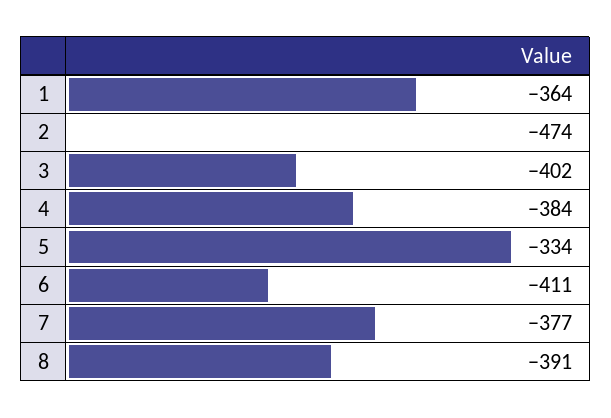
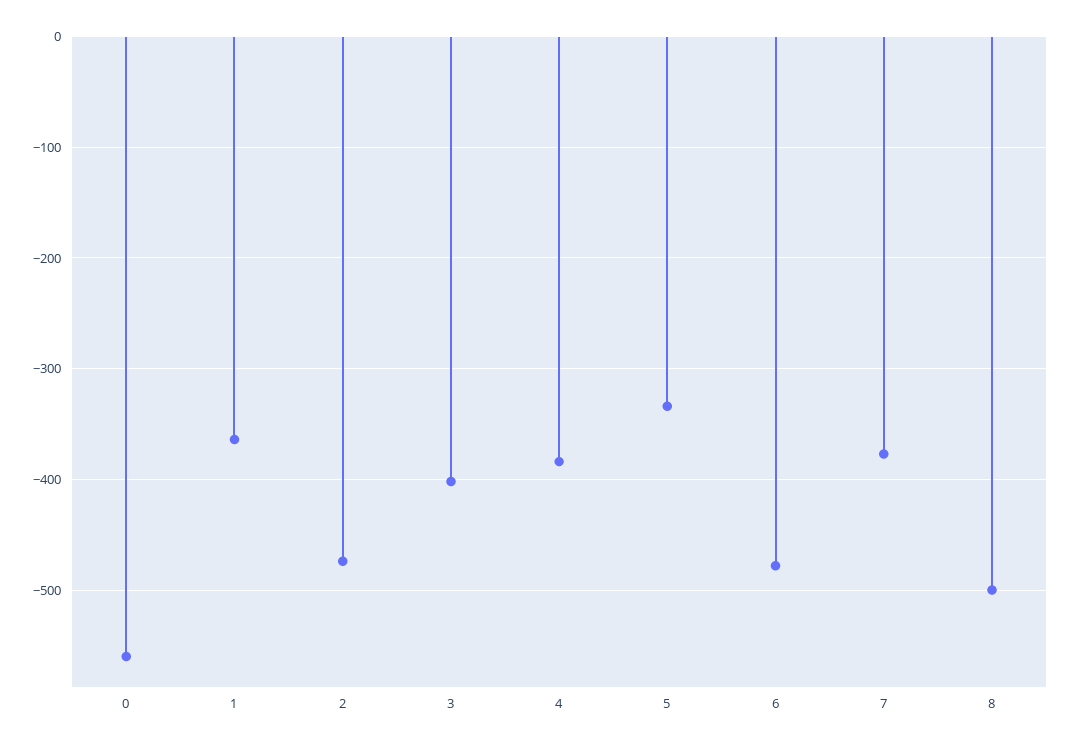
  {
    "1": -364,
    "2": -474,
    "3": -402,
    "4": -384,
    "5": -334,
-   "6": -411,
+   "6": -480,
    "7": -377,
-   "8": -391
+   "8": -500,
+   "0": -560
  }

